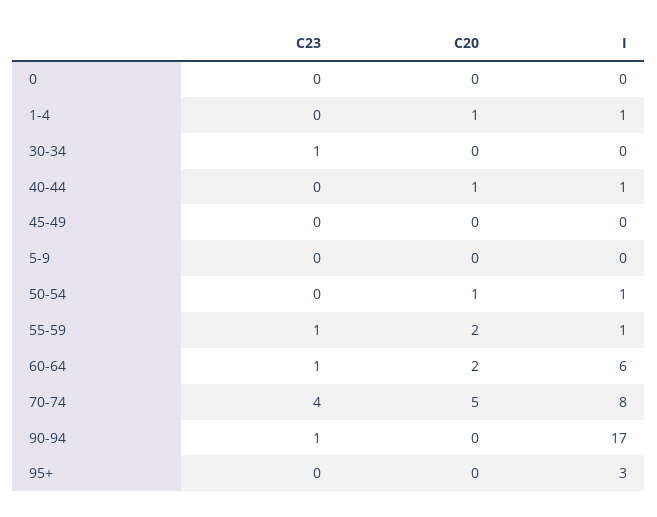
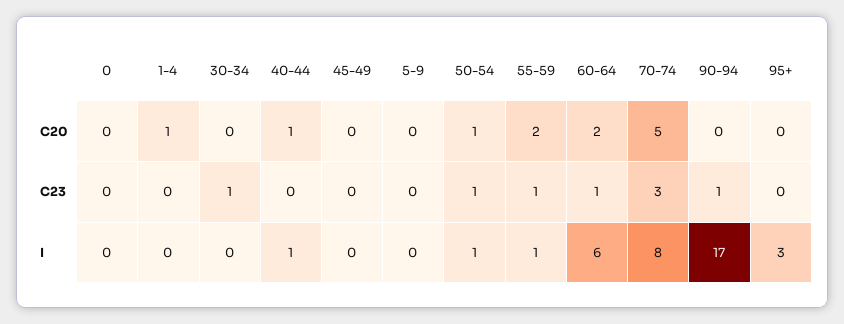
  {
    "C23": {
      "0": 0,
      "1-4": 0,
      "30-34": 1,
      "40-44": 0,
      "45-49": 0,
      "5-9": 0,
-     "50-54": 0,
+     "50-54": 1,
      "55-59": 1,
      "60-64": 1,
-     "70-74": 4,
+     "70-74": 3,
      "90-94": 1,
      "95+": 0
    },
    "C20": {
      "0": 0,
      "1-4": 1,
      "30-34": 0,
      "40-44": 1,
      "45-49": 0,
      "5-9": 0,
      "50-54": 1,
      "55-59": 2,
      "60-64": 2,
      "70-74": 5,
      "90-94": 0,
      "95+": 0
    },
    "I": {
      "0": 0,
-     "1-4": 1,
+     "1-4": 0,
      "30-34": 0,
      "40-44": 1,
      "45-49": 0,
      "5-9": 0,
      "50-54": 1,
      "55-59": 1,
      "60-64": 6,
      "70-74": 8,
      "90-94": 17,
      "95+": 3
    }
  }

